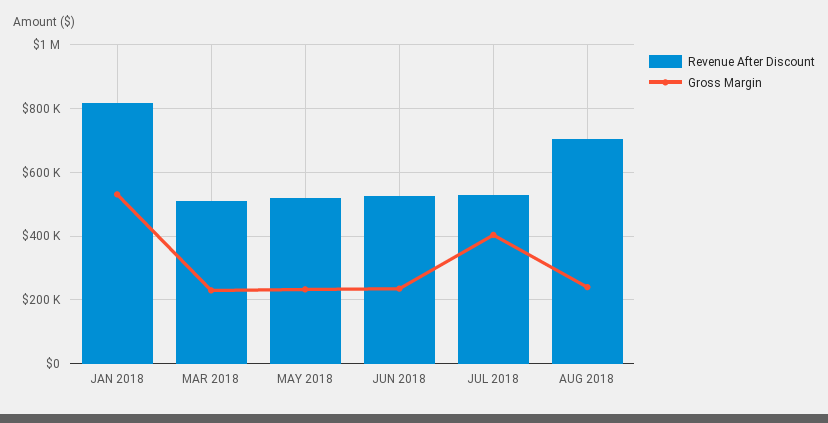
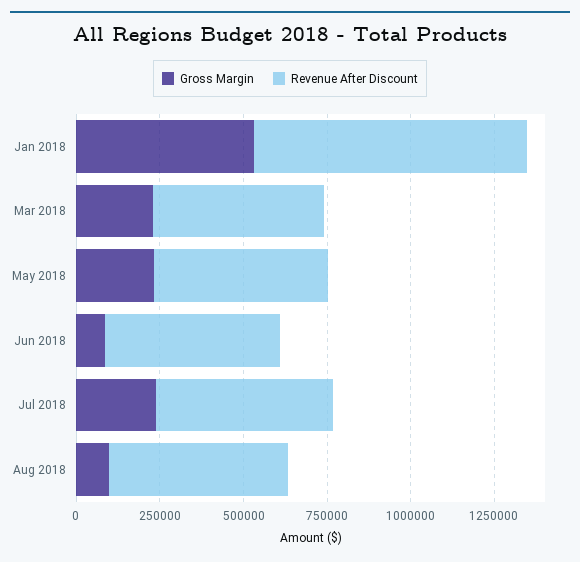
  {
    "Revenue After Discount": {
      "JAN 2018": 820000,
      "MAR 2018": 520000,
      "MAY 2018": 520000,
      "JUN 2018": 520000,
      "JUL 2018": 520000,
-     "AUG 2018": 700000
+     "AUG 2018": 550000
    },
    "Gross Margin": {
      "JAN 2018": 540000,
      "MAR 2018": 240000,
      "MAY 2018": 240000,
-     "JUN 2018": 240000,
+     "JUN 2018": 100000,
-     "JUL 2018": 400000,
+     "JUL 2018": 250000,
-     "AUG 2018": 240000
+     "AUG 2018": 100000
    }
  }

